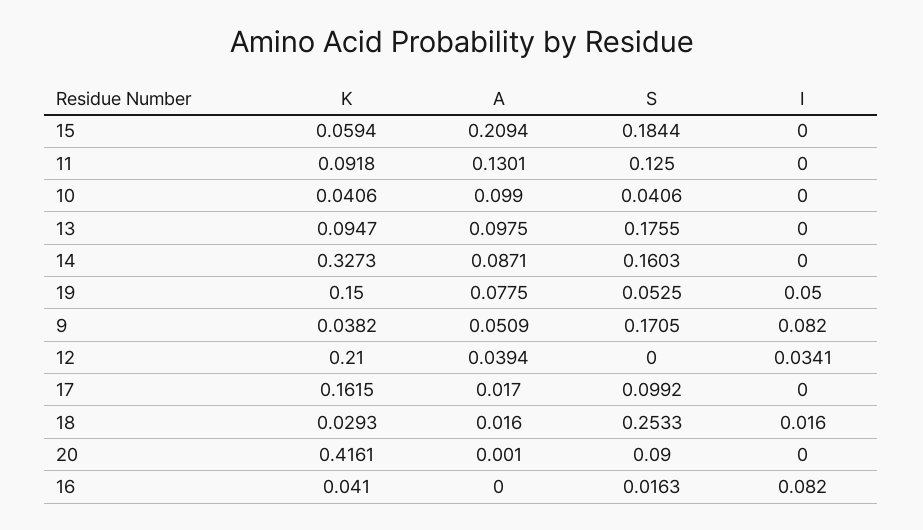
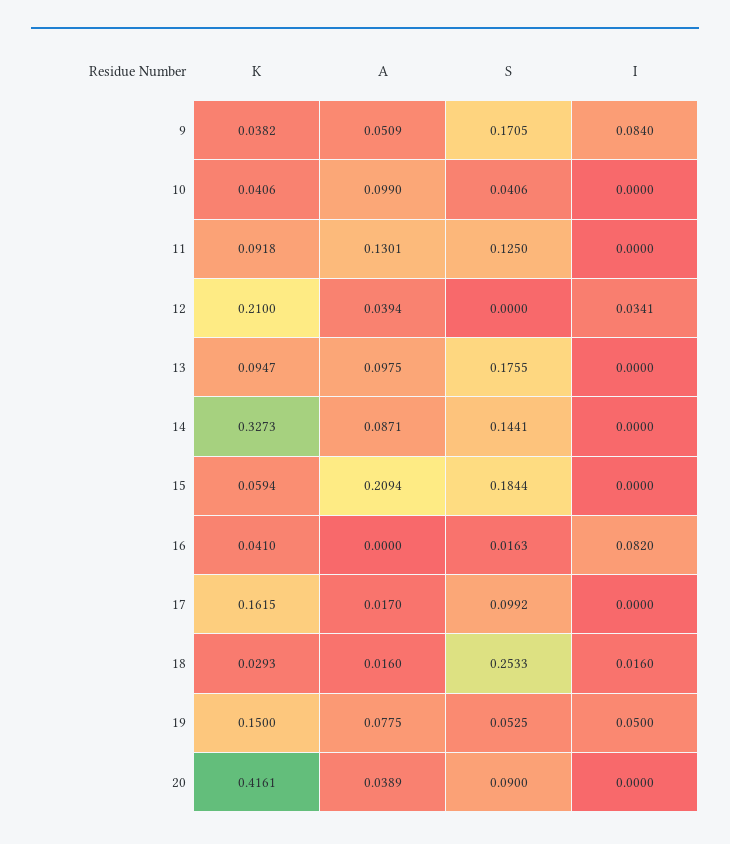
  {
    "K": {
      "15": 0.0594,
      "11": 0.0918,
      "10": 0.0406,
      "13": 0.0947,
      "14": 0.3273,
      "19": 0.15,
      "9": 0.0382,
      "12": 0.21,
      "17": 0.1615,
      "18": 0.0293,
      "20": 0.4161,
      "16": 0.041
    },
    "A": {
      "15": 0.2094,
      "11": 0.1301,
      "10": 0.099,
      "13": 0.0975,
      "14": 0.0871,
      "19": 0.0775,
      "9": 0.0509,
      "12": 0.0394,
      "17": 0.017,
      "18": 0.016,
-     "20": 0.001,
+     "20": 0.0389,
      "16": 0
    },
    "S": {
      "15": 0.1844,
      "11": 0.125,
      "10": 0.0406,
      "13": 0.1755,
-     "14": 0.1603,
+     "14": 0.1441,
      "19": 0.0525,
      "9": 0.1705,
      "12": 0,
      "17": 0.0992,
      "18": 0.2533,
      "20": 0.09,
      "16": 0.0163
    },
    "I": {
      "15": 0,
      "11": 0,
      "10": 0,
      "13": 0,
      "14": 0,
      "19": 0.05,
-     "9": 0.082,
+     "9": 0.084,
      "12": 0.0341,
      "17": 0,
      "18": 0.016,
      "20": 0,
      "16": 0.082
    }
  }

